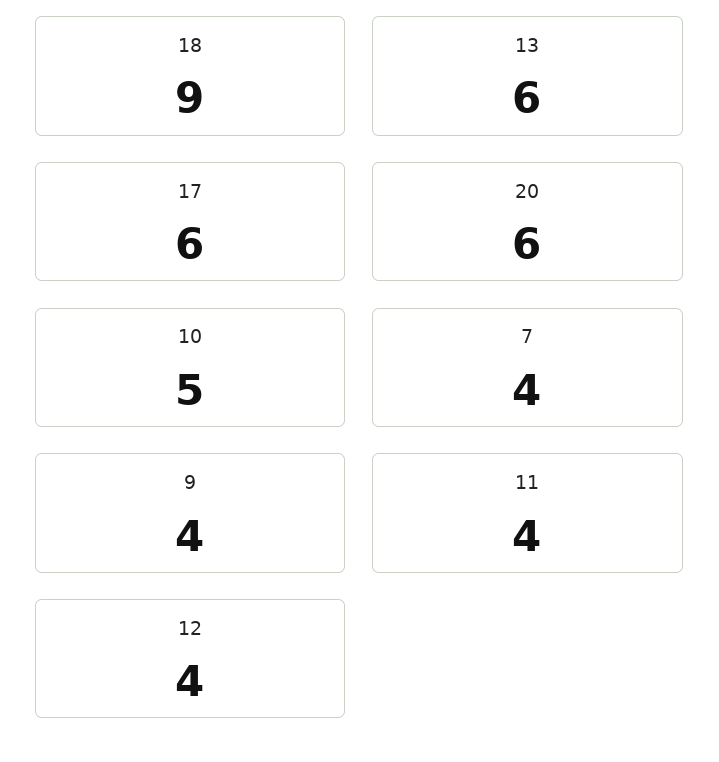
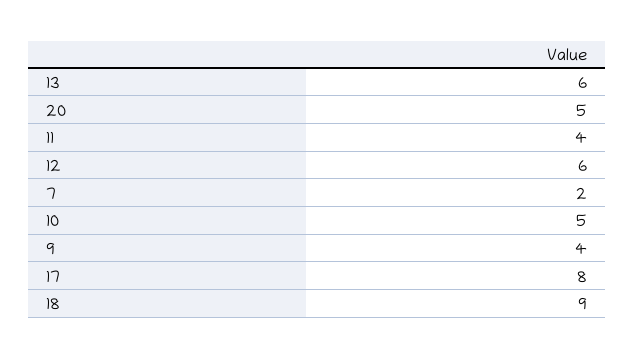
  {
    "18": 9,
    "13": 6,
-   "17": 6,
+   "17": 8,
-   "20": 6,
+   "20": 5,
    "10": 5,
-   "7": 4,
+   "7": 2,
    "9": 4,
    "11": 4,
-   "12": 4
+   "12": 6
  }

